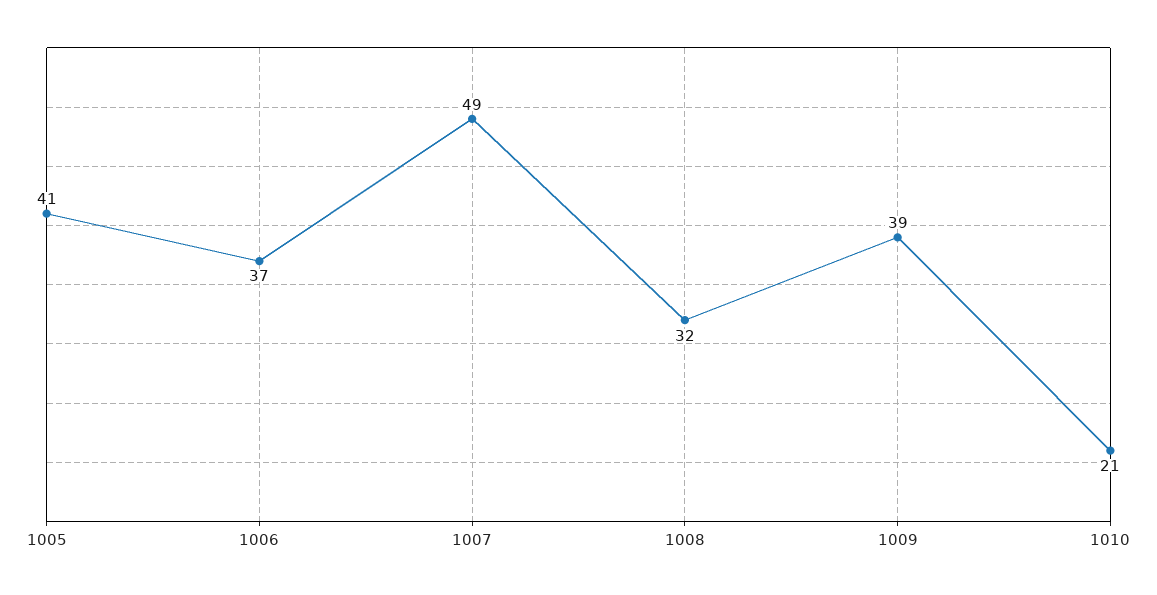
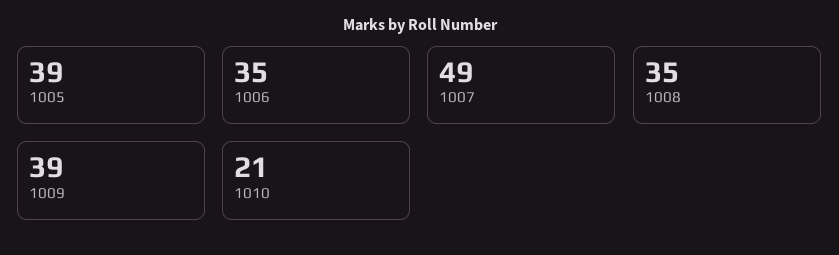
  {
-   "1005": 41,
+   "1005": 39,
-   "1006": 37,
+   "1006": 35,
    "1007": 49,
-   "1008": 32,
+   "1008": 35,
    "1009": 39,
    "1010": 21
  }

